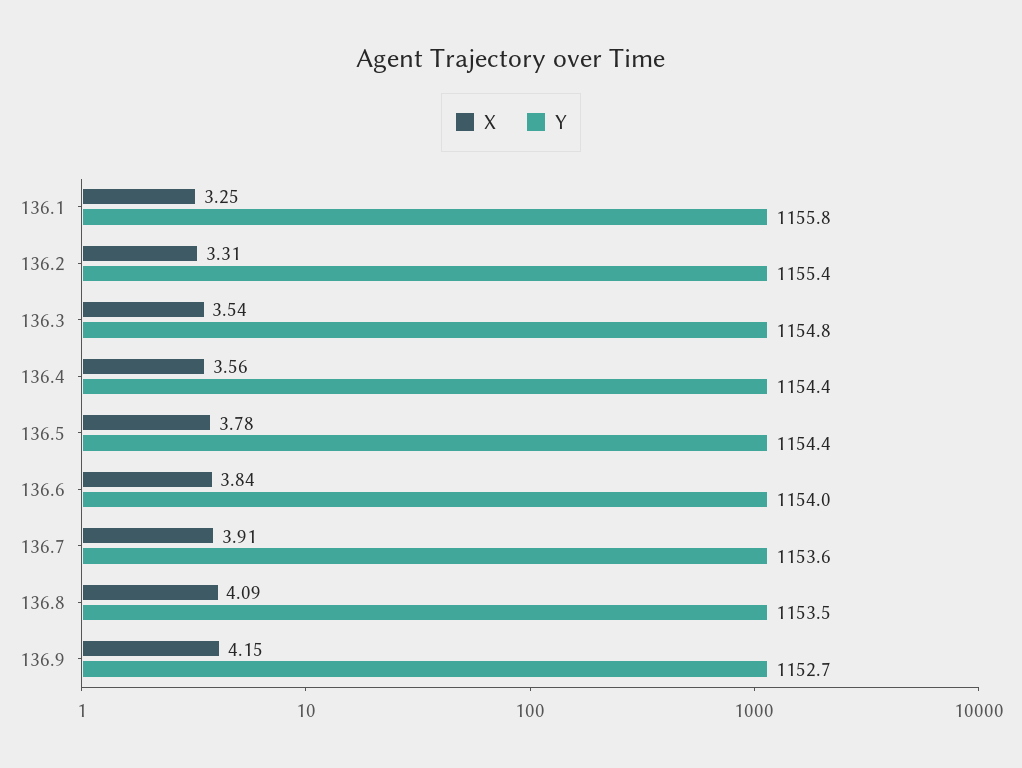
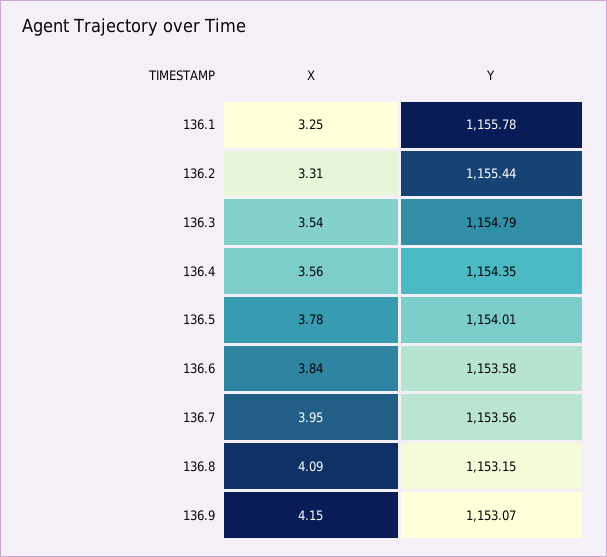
  {
    "X": {
      "136.1": 3.25,
      "136.2": 3.31,
      "136.3": 3.54,
      "136.4": 3.56,
      "136.5": 3.78,
      "136.6": 3.84,
-     "136.7": 3.91,
+     "136.7": 3.95,
      "136.8": 4.09,
      "136.9": 4.15
    },
    "Y": {
      "136.1": 1155.78,
      "136.2": 1155.44,
      "136.3": 1154.79,
      "136.4": 1154.35,
-     "136.5": 1154.4,
+     "136.5": 1154.01,
-     "136.6": 1154,
+     "136.6": 1153.58,
      "136.7": 1153.56,
-     "136.8": 1153.5,
+     "136.8": 1153.15,
-     "136.9": 1152.7
+     "136.9": 1153.07
    }
  }

